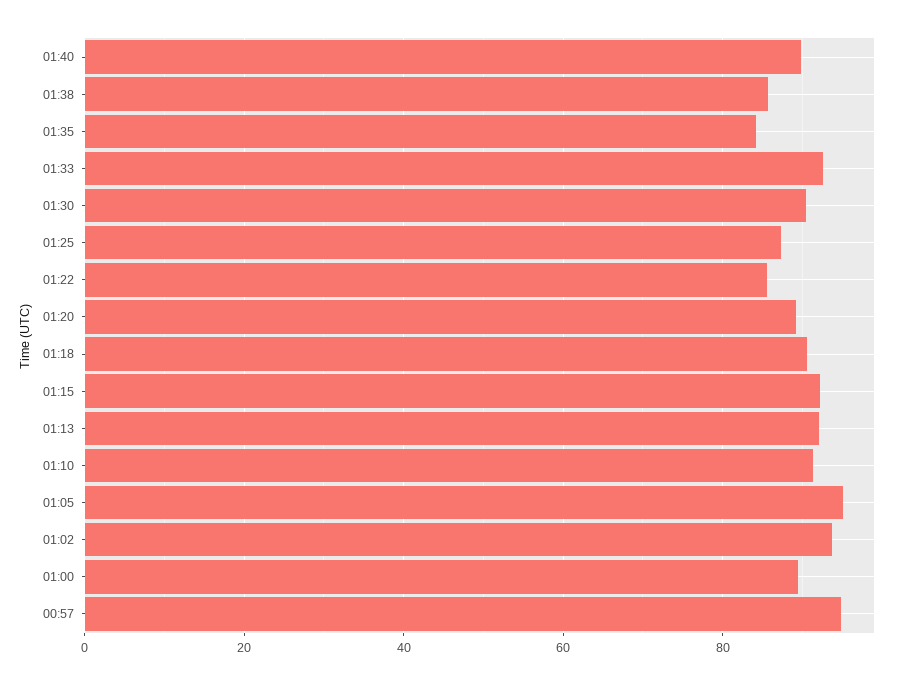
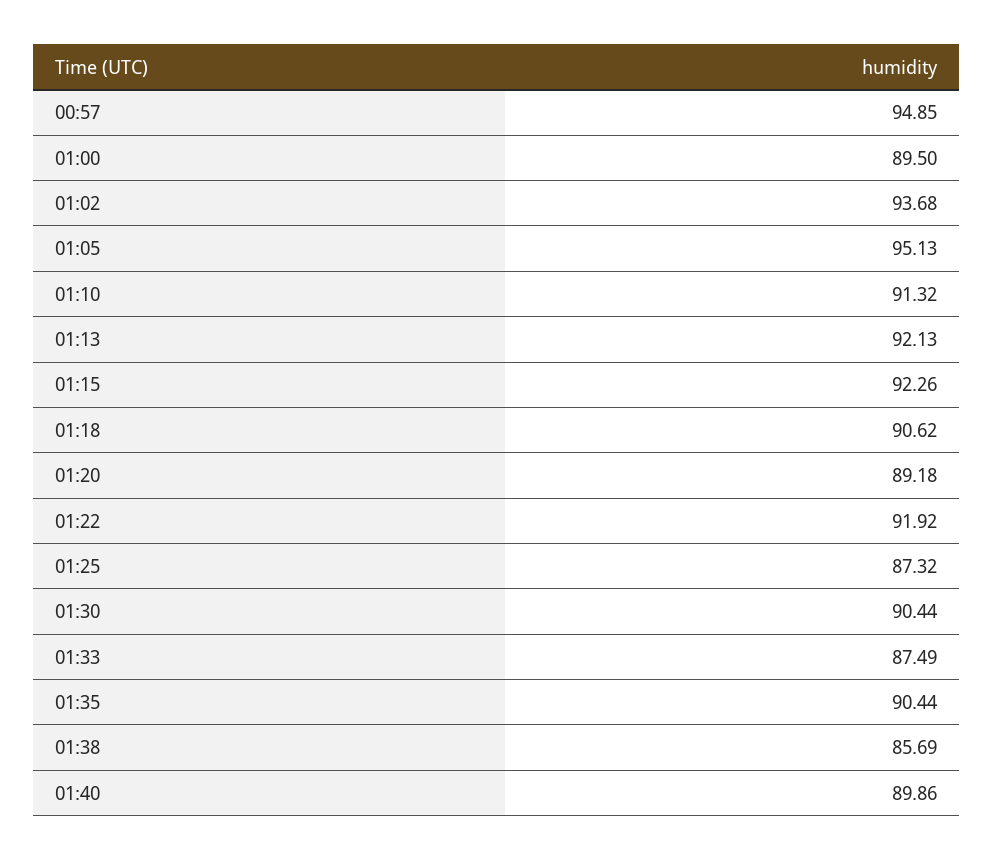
  {
    "01:40": 89.86,
    "01:38": 85.69,
-   "01:35": 84,
+   "01:35": 90.44,
-   "01:33": 92,
+   "01:33": 87.49,
    "01:30": 90.44,
    "01:25": 87.32,
-   "01:22": 86,
+   "01:22": 91.92,
    "01:20": 89.18,
    "01:18": 90.62,
    "01:15": 92.26,
    "01:13": 92.13,
    "01:10": 91.32,
    "01:05": 95.13,
    "01:02": 93.68,
    "01:00": 89.5,
    "00:57": 94.85
  }

